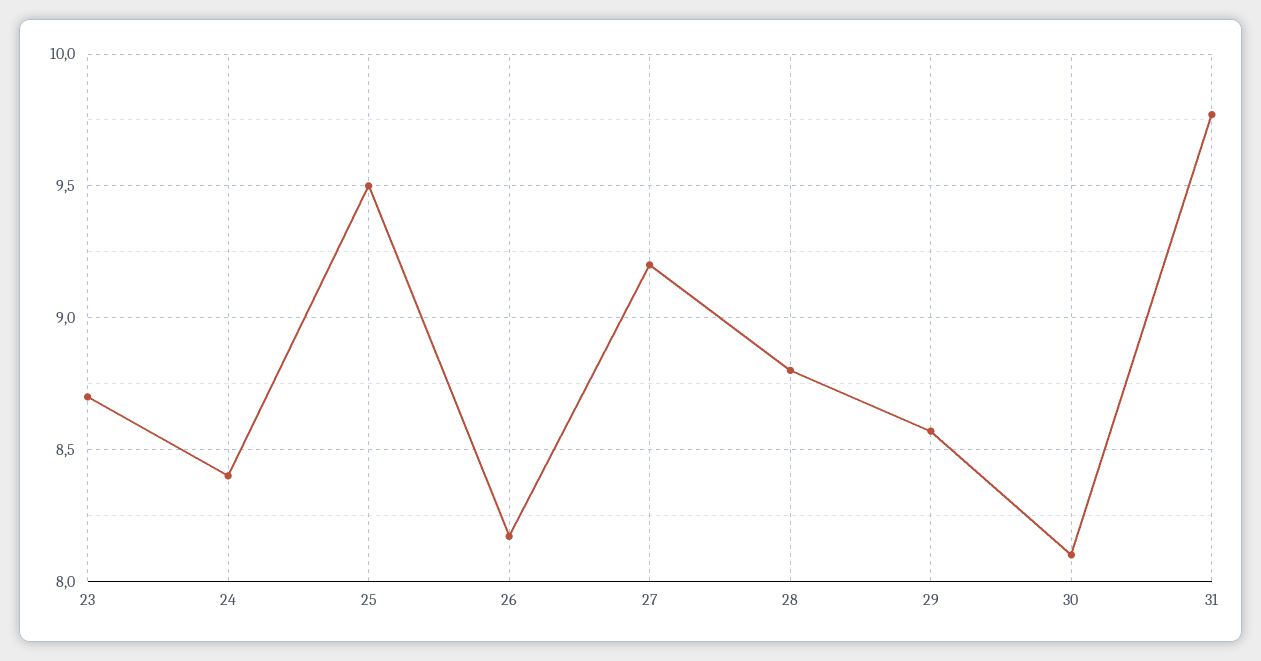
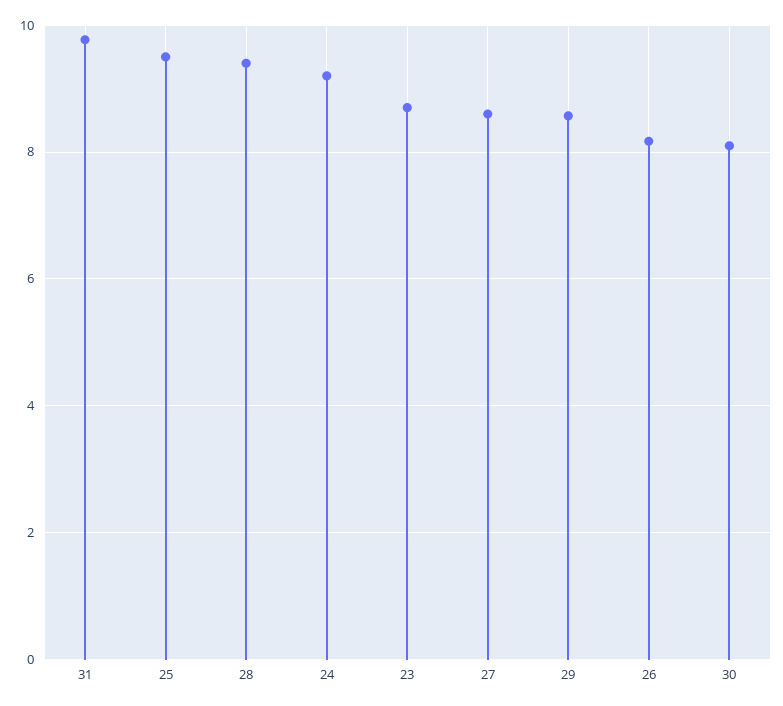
  {
    "23": 8.7,
-   "24": 8.4,
+   "24": 9.2,
    "25": 9.5,
    "26": 8.15,
-   "27": 9.2,
+   "27": 8.6,
-   "28": 8.8,
+   "28": 9.4,
    "29": 8.55,
    "30": 8.1,
    "31": 9.75
  }

